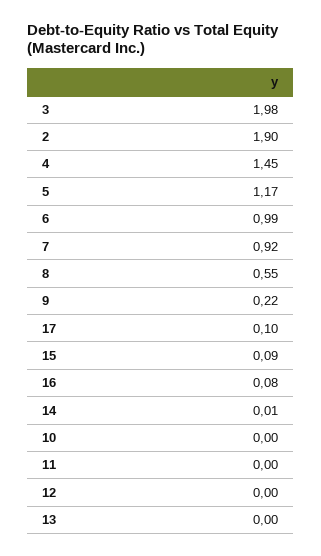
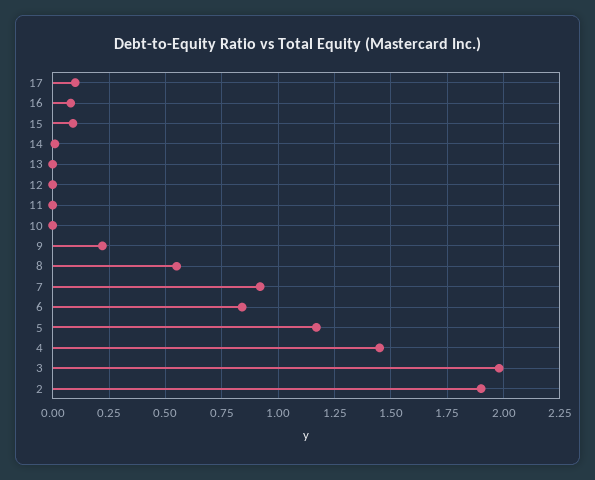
  {
    "3": 1.98,
    "2": 1.9,
    "4": 1.45,
    "5": 1.17,
-   "6": 0.99,
+   "6": 0.85,
    "7": 0.92,
    "8": 0.55,
    "9": 0.22,
    "17": 0.1,
    "15": 0.09,
    "16": 0.08,
    "14": 0.01,
    "10": 0,
    "11": 0,
    "12": 0,
    "13": 0
  }

